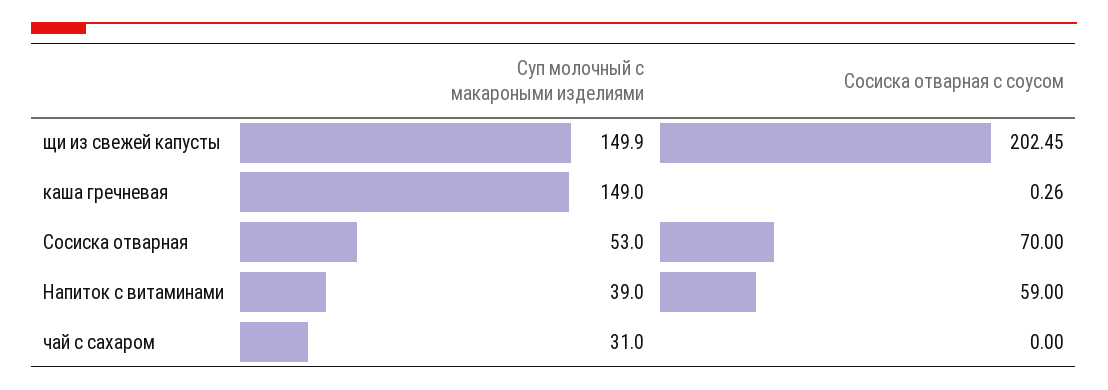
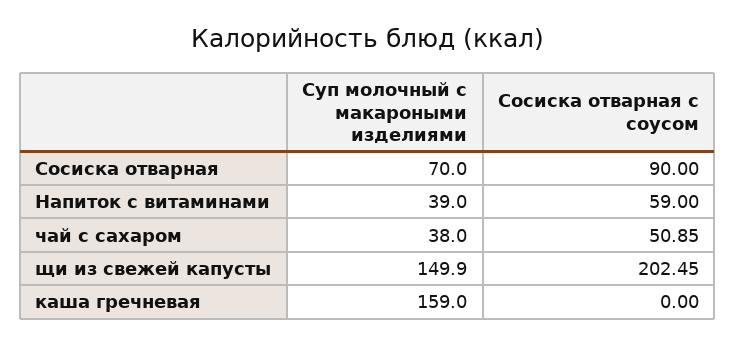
  {
    "Суп молочный с макароными изделиями": {
      "щи из свежей капусты": 149.9,
-     "каша гречневая": 149,
+     "каша гречневая": 159,
-     "Сосиска отварная": 53,
+     "Сосиска отварная": 70,
      "Напиток с витаминами": 39,
-     "чай с сахаром": 31
+     "чай с сахаром": 38
    },
    "Сосиска отварная с соусом": {
      "щи из свежей капусты": 202.45,
-     "каша гречневая": 0.26,
+     "каша гречневая": 0,
-     "Сосиска отварная": 70,
+     "Сосиска отварная": 90,
      "Напиток с витаминами": 59,
-     "чай с сахаром": 0
+     "чай с сахаром": 50.85
    }
  }

